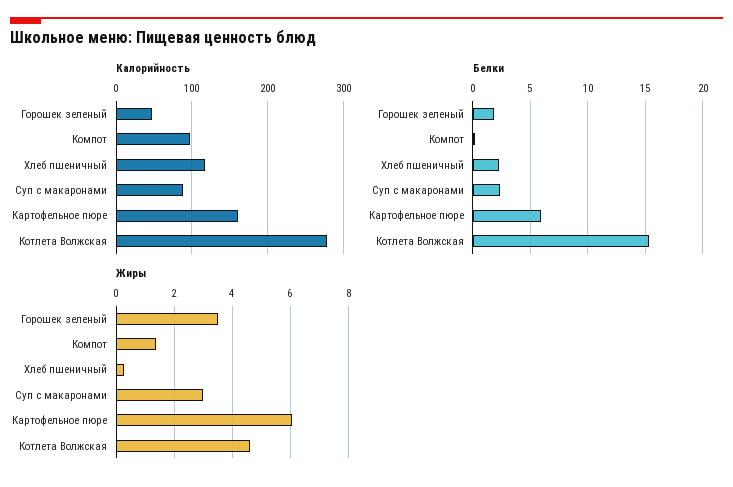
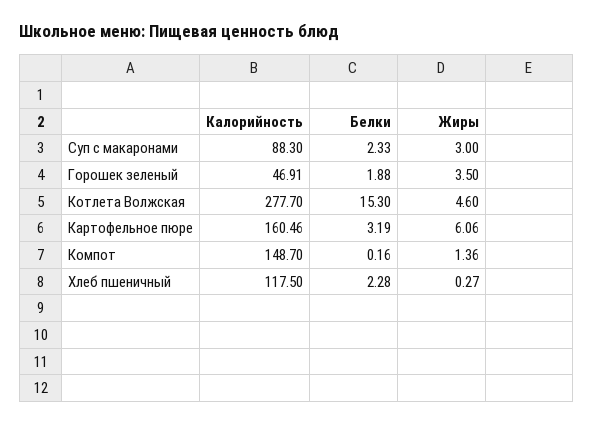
  {
    "Калорийность": {
      "Горошек зеленый": 46.91,
-     "Компот": 100,
+     "Компот": 148.7,
      "Хлеб пшеничный": 117.5,
      "Суп с макаронами": 88.3,
      "Картофельное пюре": 160.46,
      "Котлета Волжская": 277.7
    },
    "Белки": {
      "Горошек зеленый": 1.88,
      "Компот": 0.16,
      "Хлеб пшеничный": 2.28,
      "Суп с макаронами": 2.33,
-     "Картофельное пюре": 6,
+     "Картофельное пюре": 3.19,
      "Котлета Волжская": 15.3
    },
    "Жиры": {
      "Горошек зеленый": 3.5,
      "Компот": 1.36,
      "Хлеб пшеничный": 0.27,
      "Суп с макаронами": 3,
      "Картофельное пюре": 6.06,
      "Котлета Волжская": 4.6
    }
  }

